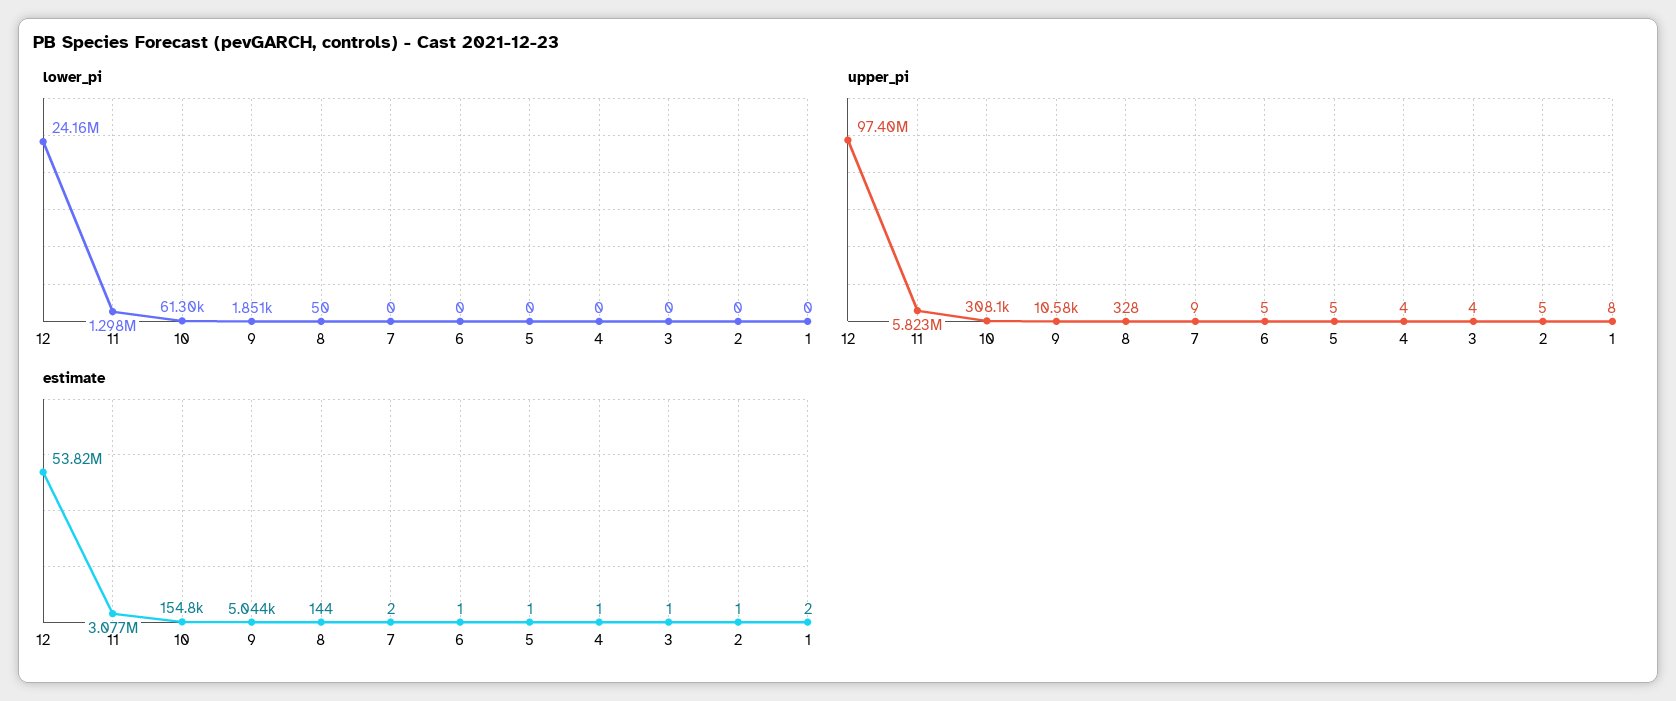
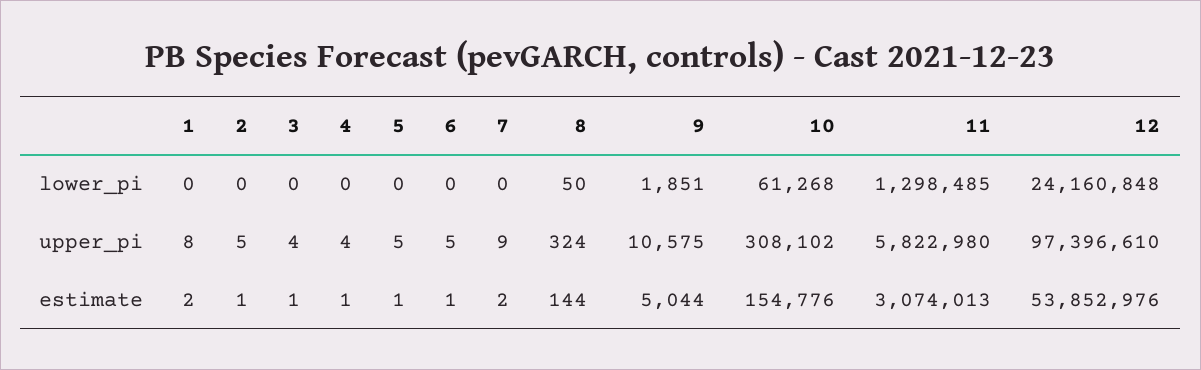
  {
    "lower_pi": {
      "12": 24160848,
      "11": 1298485,
-     "10": 61300,
+     "10": 61268,
      "9": 1851,
      "8": 50,
      "7": 0,
      "6": 0,
      "5": 0,
      "4": 0,
      "3": 0,
      "2": 0,
      "1": 0
    },
    "upper_pi": {
      "12": 97396610,
      "11": 5822980,
      "10": 308102,
      "9": 10575,
-     "8": 328,
+     "8": 324,
      "7": 9,
      "6": 5,
      "5": 5,
      "4": 4,
      "3": 4,
      "2": 5,
      "1": 8
    },
    "estimate": {
-     "12": 53820000,
+     "12": 53852976,
-     "11": 3077000,
+     "11": 3074013,
      "10": 154776,
      "9": 5044,
      "8": 144,
      "7": 2,
      "6": 1,
      "5": 1,
      "4": 1,
      "3": 1,
      "2": 1,
      "1": 2
    }
  }

